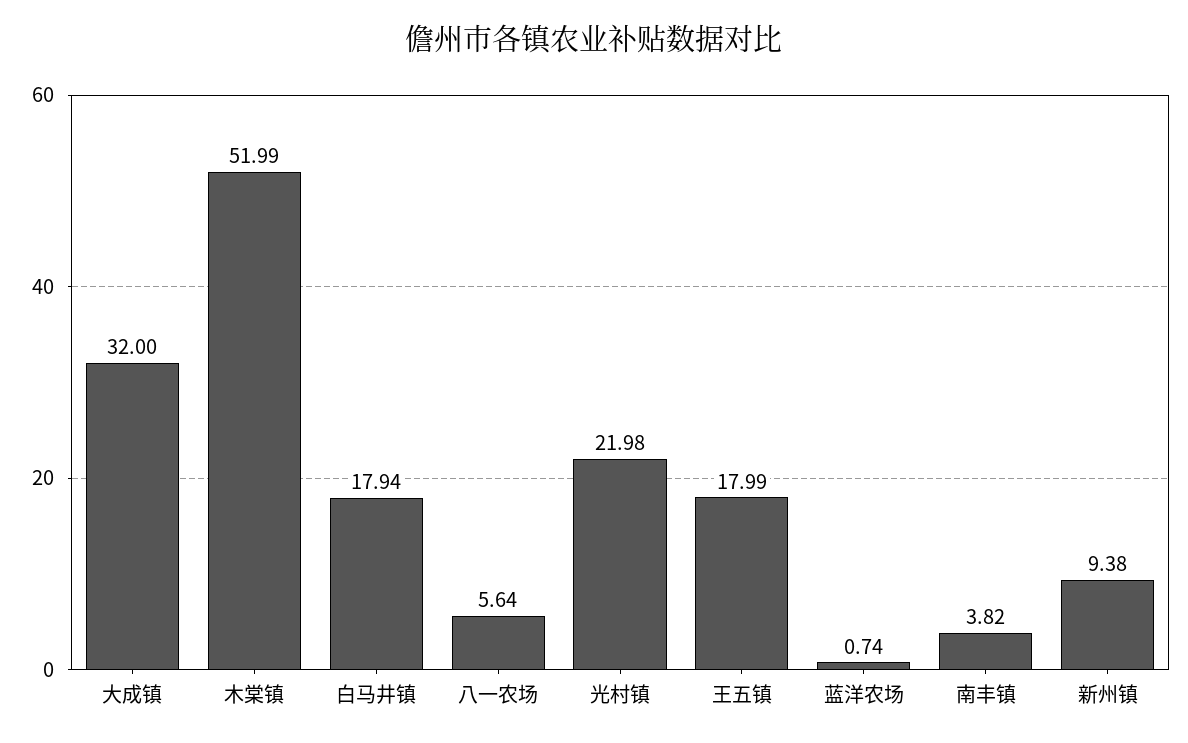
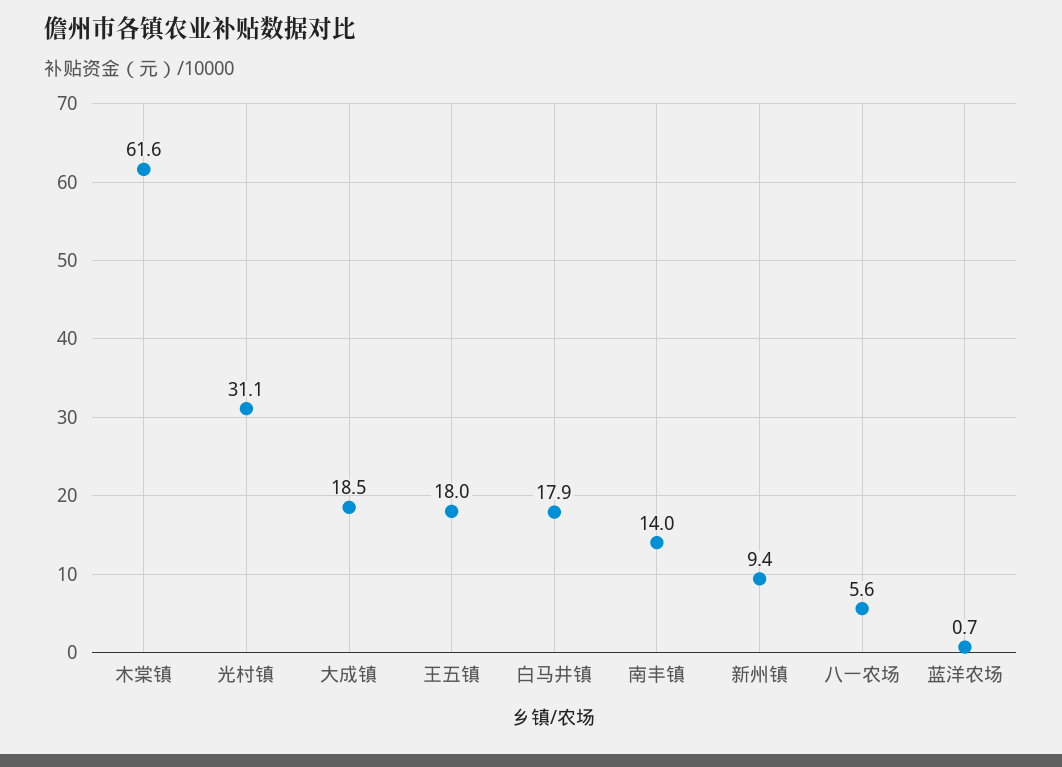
  {
-   "大成镇": 32,
+   "大成镇": 18.5,
-   "木棠镇": 51.99,
+   "木棠镇": 61.6,
    "白马井镇": 17.94,
    "八一农场": 5.64,
-   "光村镇": 21.98,
+   "光村镇": 31.1,
    "王五镇": 17.99,
    "蓝洋农场": 0.74,
-   "南丰镇": 3.82,
+   "南丰镇": 14,
    "新州镇": 9.38
  }

